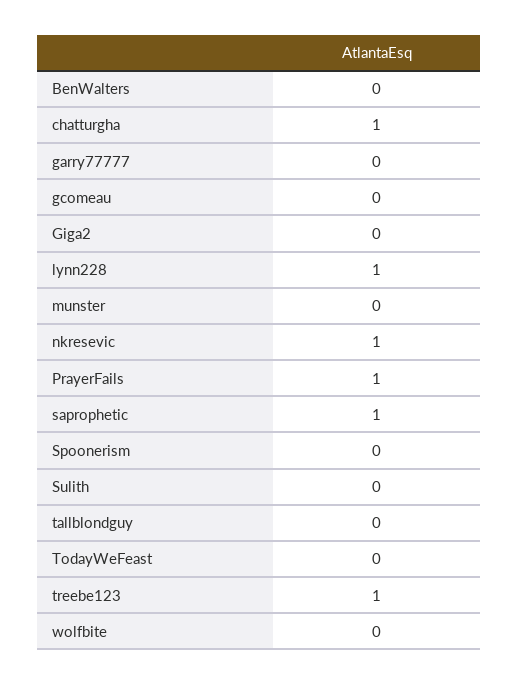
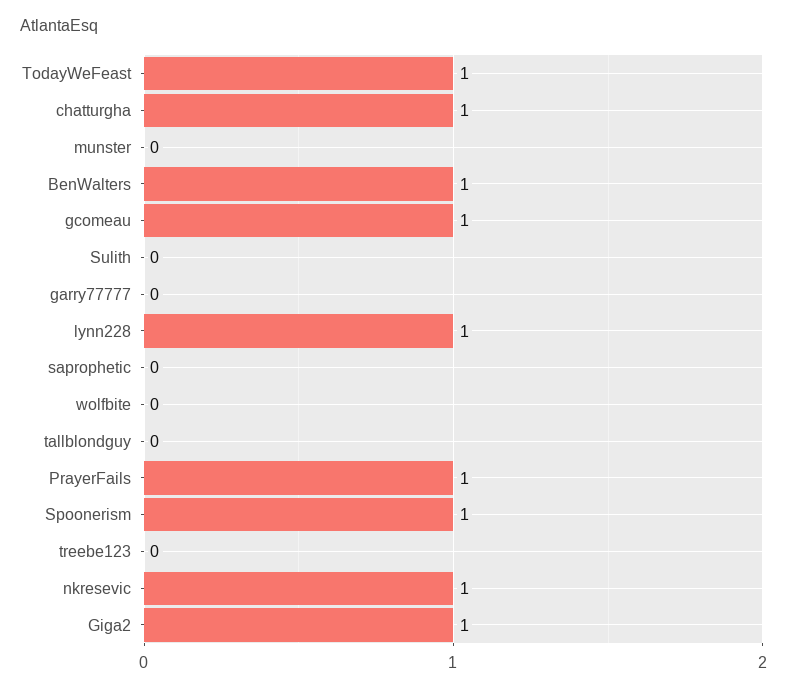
  {
-   "BenWalters": 0,
+   "BenWalters": 1,
    "chatturgha": 1,
    "garry77777": 0,
-   "gcomeau": 0,
+   "gcomeau": 1,
-   "Giga2": 0,
+   "Giga2": 1,
    "lynn228": 1,
    "munster": 0,
    "nkresevic": 1,
    "PrayerFails": 1,
-   "saprophetic": 1,
+   "saprophetic": 0,
-   "Spoonerism": 0,
+   "Spoonerism": 1,
    "Sulith": 0,
    "tallblondguy": 0,
-   "TodayWeFeast": 0,
+   "TodayWeFeast": 1,
-   "treebe123": 1,
+   "treebe123": 0,
    "wolfbite": 0
  }

